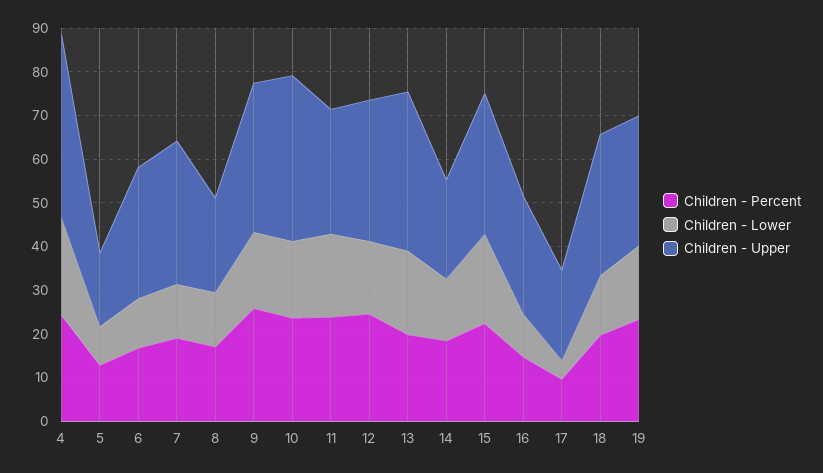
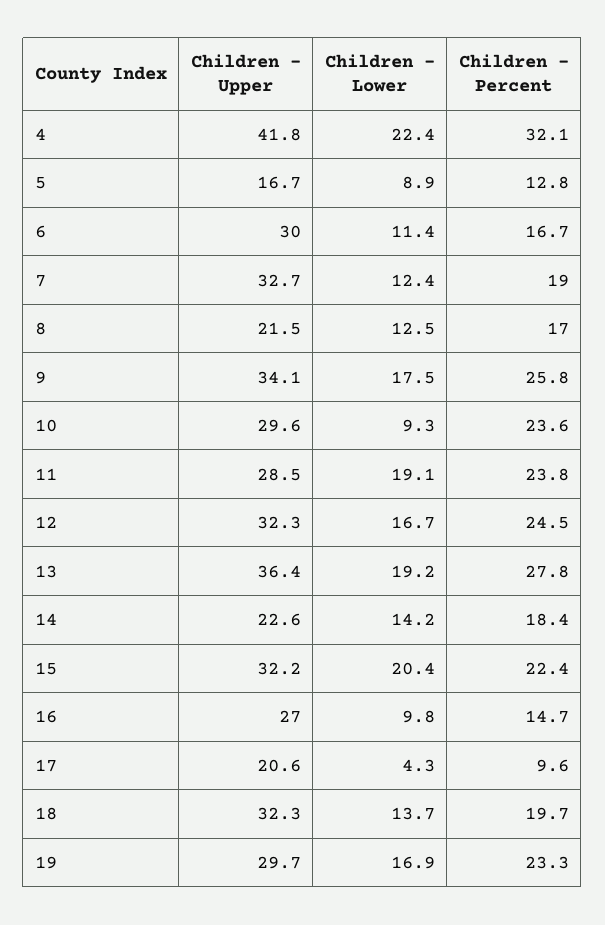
  {
    "Children - Percent": {
-     "4": 24,
+     "4": 32.1,
      "5": 12.8,
      "6": 16.7,
      "7": 19,
      "8": 17,
      "9": 25.8,
      "10": 23.6,
      "11": 23.8,
      "12": 24.5,
-     "13": 20,
+     "13": 27.8,
      "14": 18.4,
      "15": 22.4,
      "16": 14.7,
      "17": 9.6,
      "18": 19.7,
      "19": 23.3
    },
    "Children - Lower": {
      "4": 22.4,
      "5": 8.9,
      "6": 11.4,
      "7": 12.4,
      "8": 12.5,
      "9": 17.5,
-     "10": 18,
+     "10": 9.3,
      "11": 19.1,
      "12": 16.7,
      "13": 19.2,
      "14": 14.2,
      "15": 20.4,
      "16": 9.8,
      "17": 4.3,
      "18": 13.7,
      "19": 16.9
    },
    "Children - Upper": {
      "4": 41.8,
      "5": 16.7,
      "6": 30,
      "7": 32.7,
      "8": 21.5,
      "9": 34.1,
-     "10": 38,
+     "10": 29.6,
      "11": 28.5,
      "12": 32.3,
      "13": 36.4,
      "14": 22.6,
      "15": 32.2,
      "16": 27,
      "17": 20.6,
      "18": 32.3,
      "19": 29.7
    }
  }

